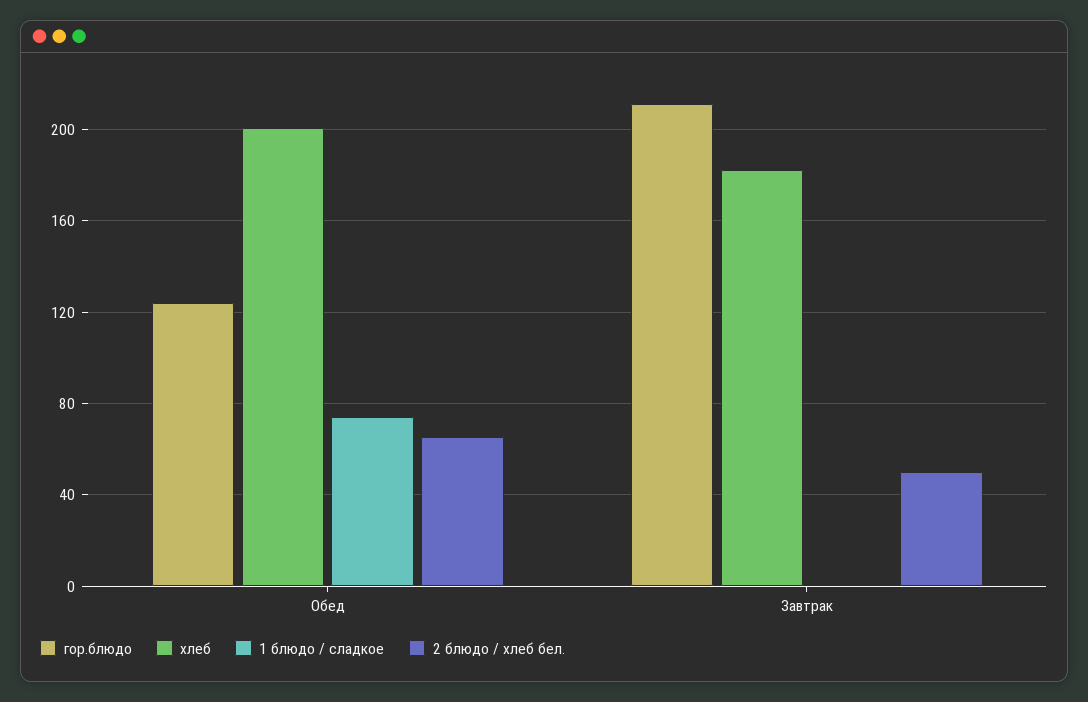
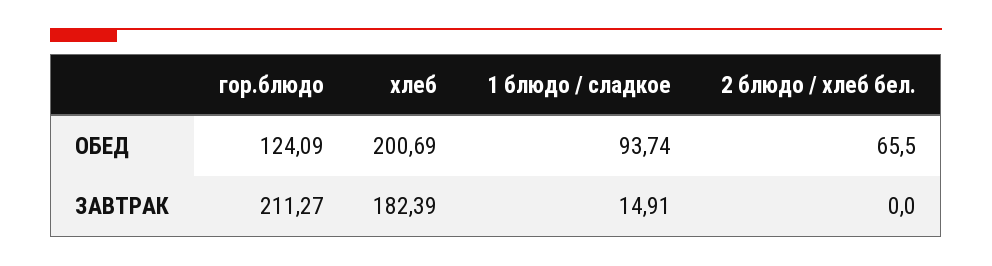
  {
    "гор.блюдо": {
      "Обед": 124.09,
      "Завтрак": 211.27
    },
    "хлеб": {
      "Обед": 200.69,
      "Завтрак": 182.39
    },
    "1 блюдо / сладкое": {
-     "Обед": 75,
+     "Обед": 93.74,
-     "Завтрак": 0
+     "Завтрак": 14.91
    },
    "2 блюдо / хлеб бел.": {
      "Обед": 65.5,
-     "Завтрак": 50
+     "Завтрак": 0
    }
  }

